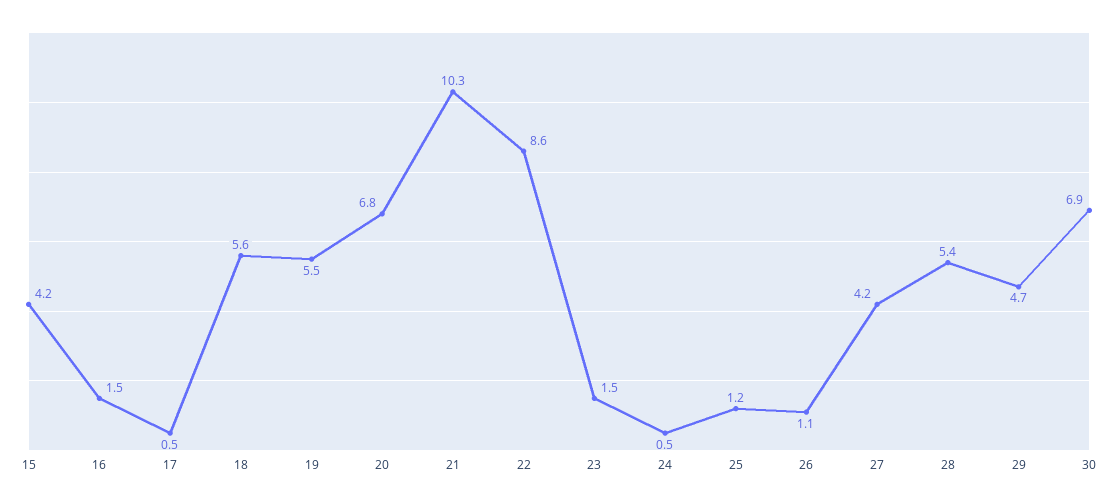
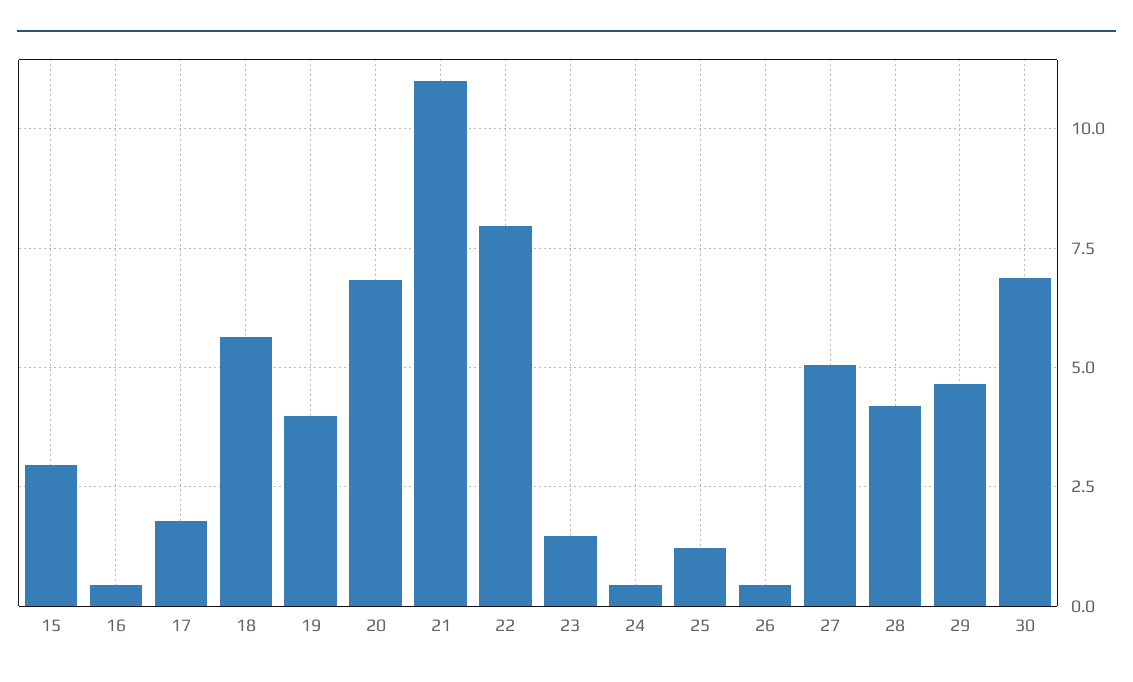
  {
-   "15": 4.2,
+   "15": 3,
-   "16": 1.5,
+   "16": 0.5,
-   "17": 0.5,
+   "17": 1.75,
    "18": 5.6,
-   "19": 5.5,
+   "19": 4,
    "20": 6.8,
-   "21": 10.3,
+   "21": 11,
-   "22": 8.6,
+   "22": 8,
    "23": 1.5,
    "24": 0.5,
    "25": 1.2,
-   "26": 1.1,
+   "26": 0.5,
-   "27": 4.2,
+   "27": 5,
-   "28": 5.4,
+   "28": 4.25,
    "29": 4.7,
    "30": 6.9
  }

